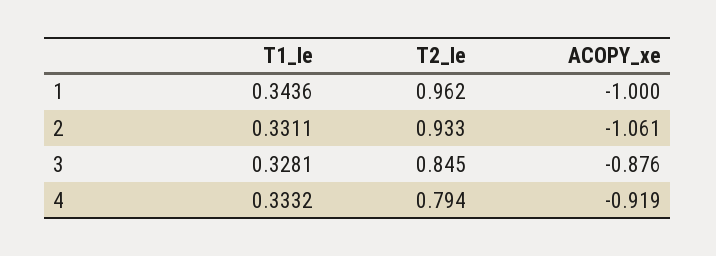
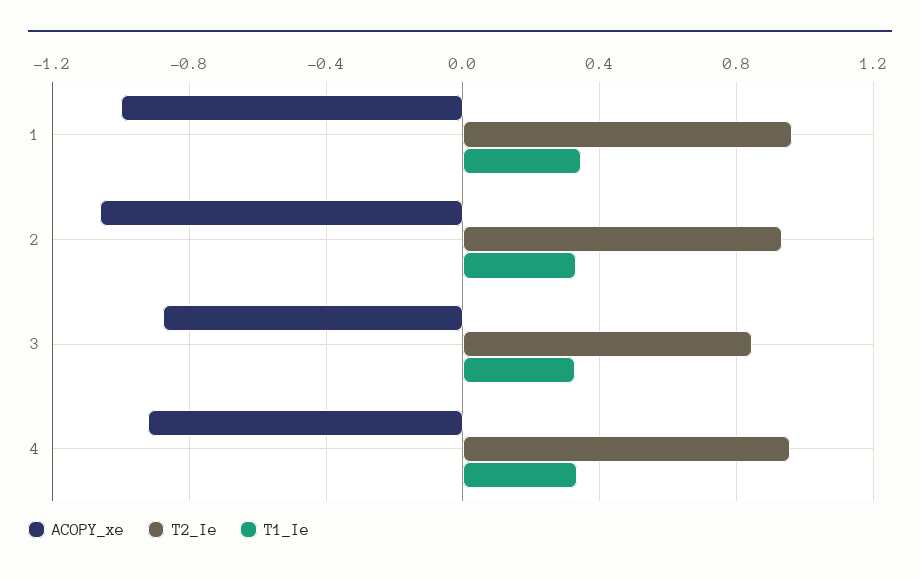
  {
    "T1_Ie": {
      "1": 0.3436,
      "2": 0.3311,
      "3": 0.3281,
      "4": 0.3332
    },
    "T2_Ie": {
      "1": 0.962,
      "2": 0.933,
      "3": 0.845,
-     "4": 0.794
+     "4": 0.95
    },
    "ACOPY_xe": {
      "1": -1,
      "2": -1.061,
      "3": -0.876,
      "4": -0.919
    }
  }

